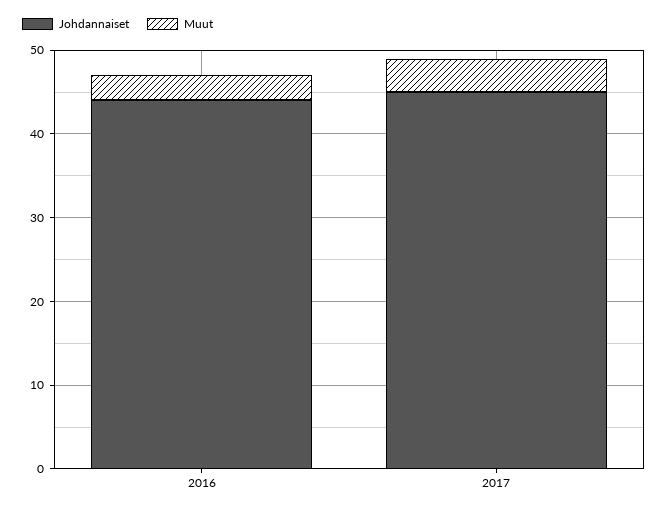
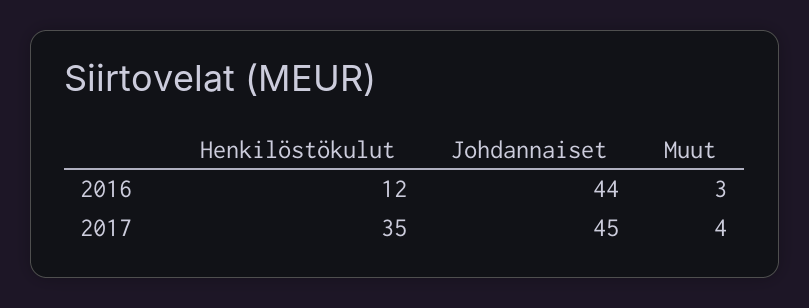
  {
    "Johdannaiset": {
      "2016": 44,
      "2017": 45
    },
    "Muut": {
      "2016": 3,
      "2017": 4
-   }
+   },
+   "Henkilöstökulut": {
+     "2016": 12,
+     "2017": 35
+   }
  }

